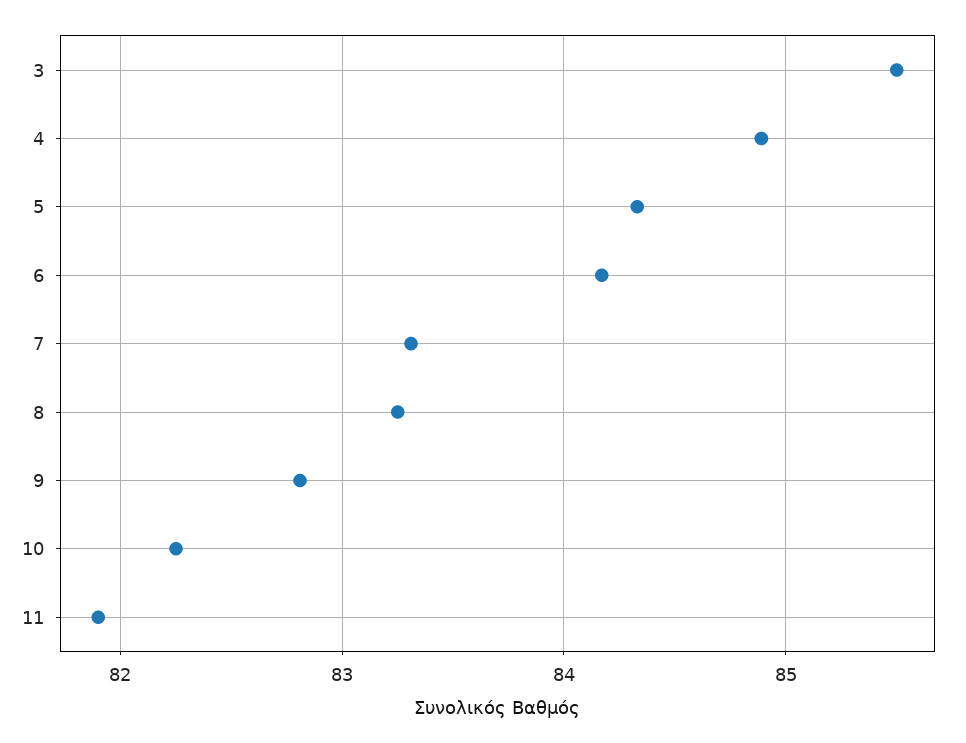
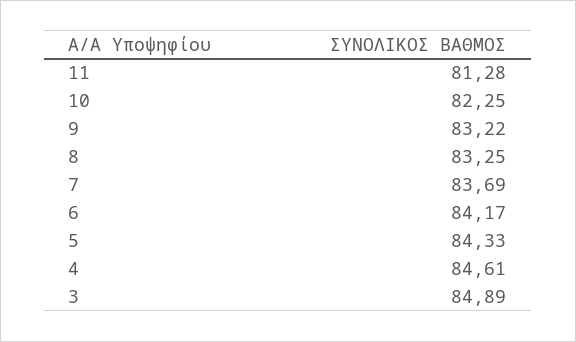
  {
-   "3": 85.5,
+   "3": 84.89,
-   "4": 84.9,
+   "4": 84.61,
    "5": 84.33,
    "6": 84.17,
-   "7": 83.3,
+   "7": 83.69,
    "8": 83.25,
-   "9": 82.8,
+   "9": 83.22,
    "10": 82.25,
-   "11": 81.9
+   "11": 81.28
  }

